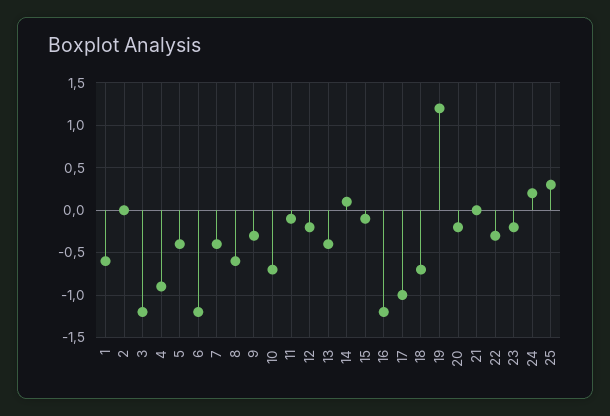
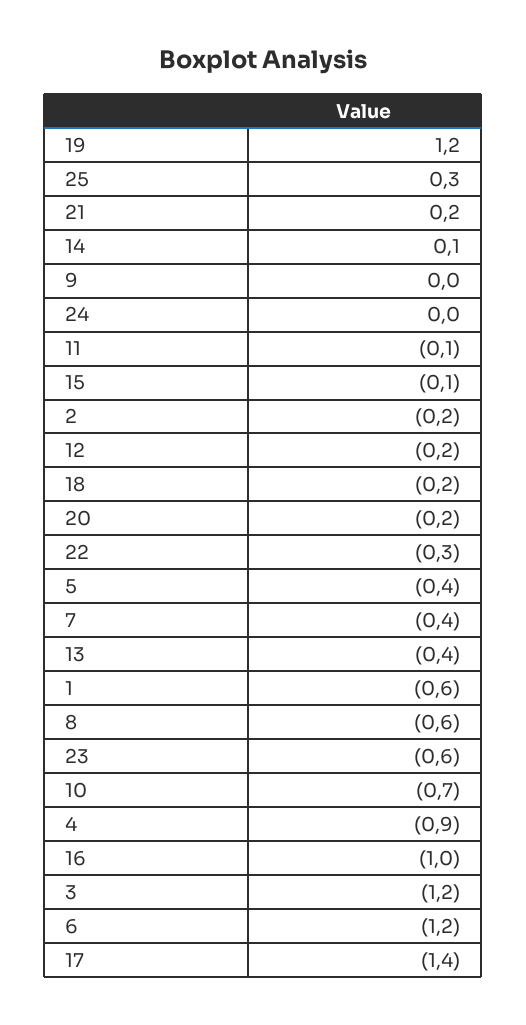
  {
    "1": -0.6,
-   "2": 0,
+   "2": -0.2,
    "3": -1.2,
    "4": -0.9,
    "5": -0.4,
    "6": -1.2,
    "7": -0.4,
    "8": -0.6,
-   "9": -0.3,
+   "9": 0,
    "10": -0.7,
    "11": -0.1,
    "12": -0.2,
    "13": -0.4,
    "14": 0.1,
    "15": -0.1,
-   "16": -1.2,
+   "16": -1,
-   "17": -1,
+   "17": -1.4,
-   "18": -0.7,
+   "18": -0.2,
    "19": 1.2,
    "20": -0.2,
-   "21": 0,
+   "21": 0.2,
    "22": -0.3,
-   "23": -0.2,
+   "23": -0.6,
-   "24": 0.2,
+   "24": 0,
    "25": 0.3
  }

